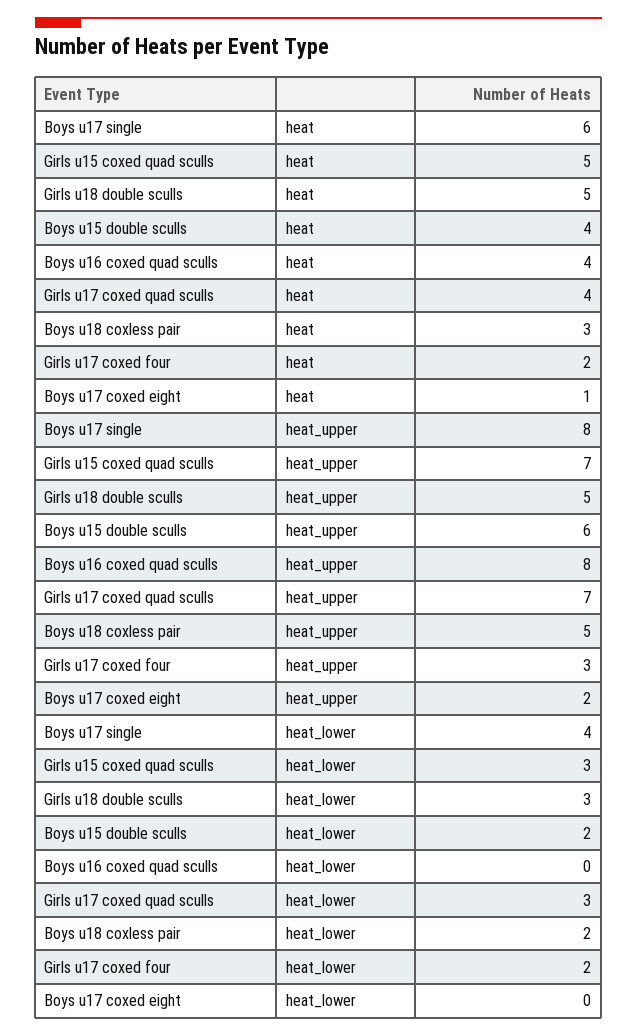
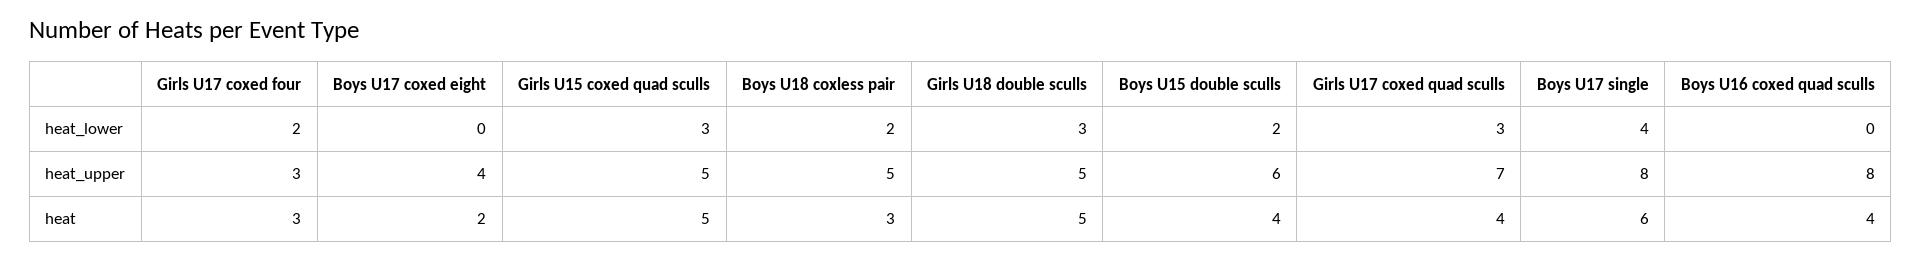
  {
    "Boys u17 single": {
      "heat": 6,
      "heat_upper": 8,
      "heat_lower": 4
    },
    "Girls u15 coxed quad sculls": {
      "heat": 5,
-     "heat_upper": 7,
+     "heat_upper": 5,
      "heat_lower": 3
    },
    "Girls u18 double sculls": {
      "heat": 5,
      "heat_upper": 5,
      "heat_lower": 3
    },
    "Boys u15 double sculls": {
      "heat": 4,
      "heat_upper": 6,
      "heat_lower": 2
    },
    "Boys u16 coxed quad sculls": {
      "heat": 4,
      "heat_upper": 8,
      "heat_lower": 0
    },
    "Girls u17 coxed quad sculls": {
      "heat": 4,
      "heat_upper": 7,
      "heat_lower": 3
    },
    "Boys u18 coxless pair": {
      "heat": 3,
      "heat_upper": 5,
      "heat_lower": 2
    },
    "Girls u17 coxed four": {
-     "heat": 2,
+     "heat": 3,
      "heat_upper": 3,
      "heat_lower": 2
    },
    "Boys u17 coxed eight": {
-     "heat": 1,
+     "heat": 2,
-     "heat_upper": 2,
+     "heat_upper": 4,
      "heat_lower": 0
    }
  }

